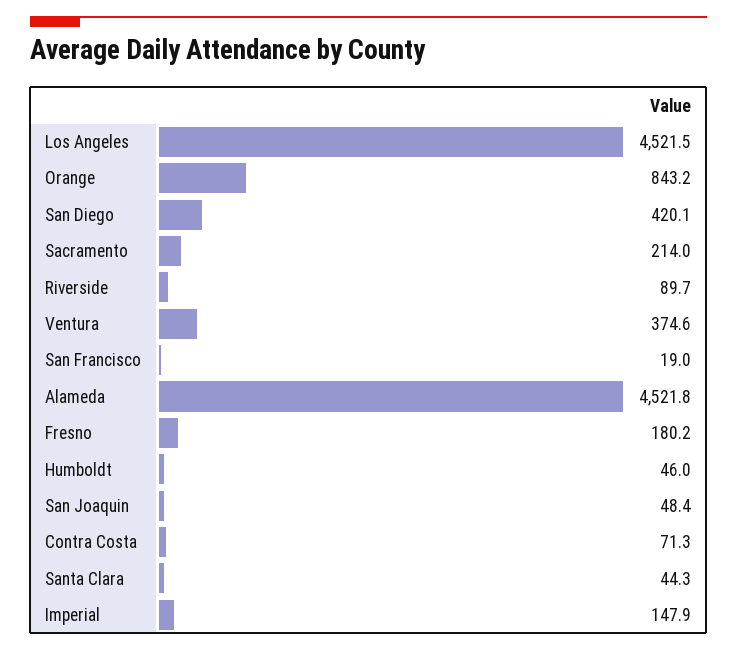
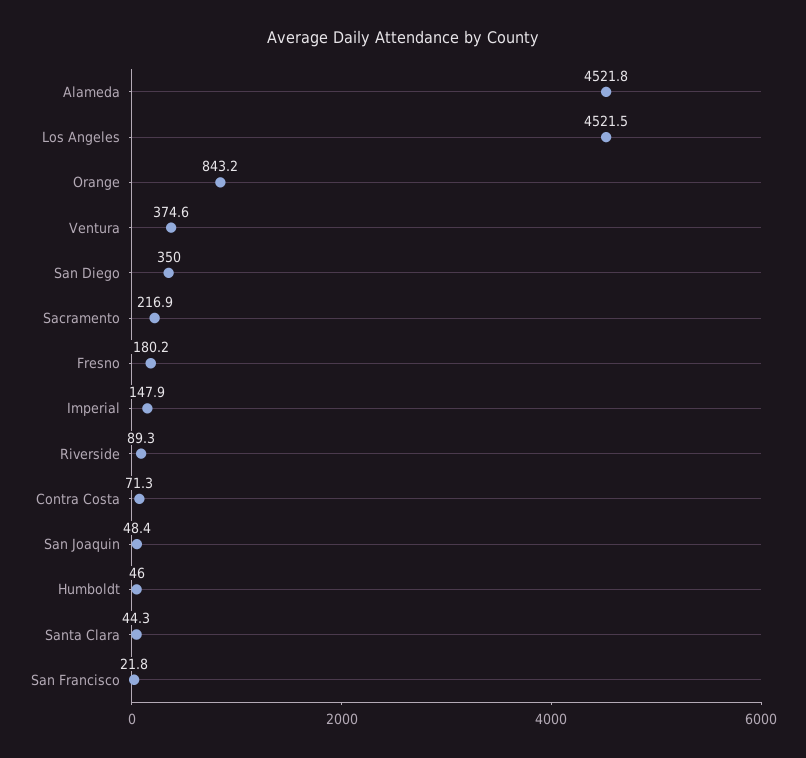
  {
    "Los Angeles": 4521.5,
    "Orange": 843.2,
-   "San Diego": 420.1,
+   "San Diego": 350,
-   "Sacramento": 214,
+   "Sacramento": 216.9,
-   "Riverside": 89.7,
+   "Riverside": 89.3,
    "Ventura": 374.6,
-   "San Francisco": 19,
+   "San Francisco": 21.8,
    "Alameda": 4521.8,
    "Fresno": 180.2,
    "Humboldt": 46,
    "San Joaquin": 48.4,
    "Contra Costa": 71.3,
    "Santa Clara": 44.3,
    "Imperial": 147.9
  }

